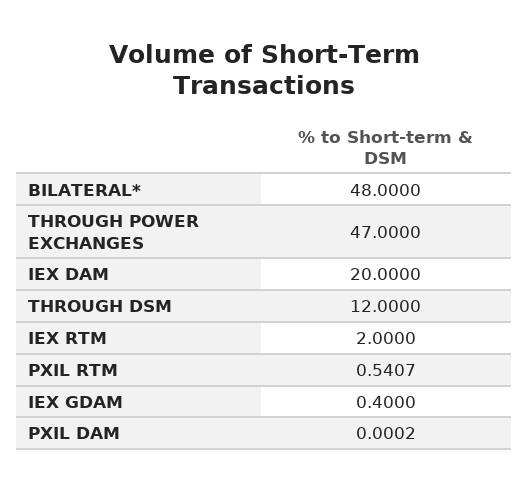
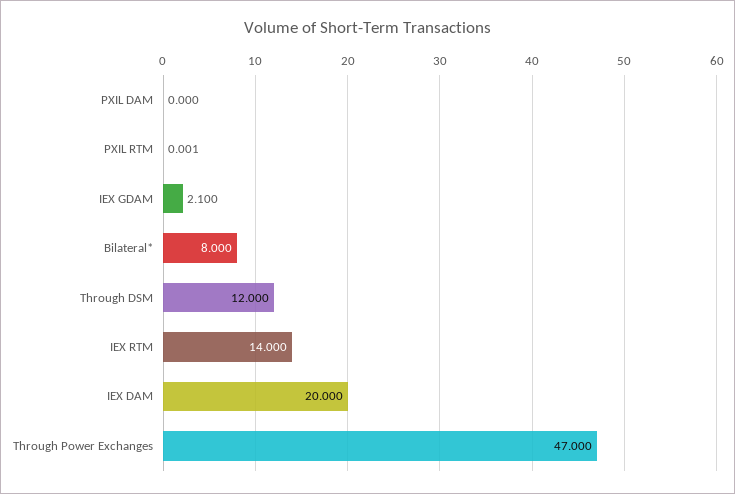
  {
-   "BILATERAL*": 48,
+   "BILATERAL*": 8,
    "THROUGH POWER EXCHANGES": 47,
    "IEX DAM": 20,
    "THROUGH DSM": 12,
-   "IEX RTM": 2,
+   "IEX RTM": 14,
-   "PXIL RTM": 0.5407,
+   "PXIL RTM": 0.001,
-   "IEX GDAM": 0.4,
+   "IEX GDAM": 2.1,
    "PXIL DAM": 0.0002
  }

